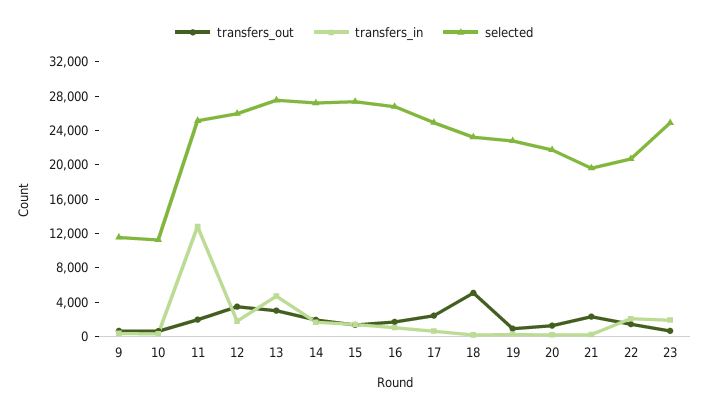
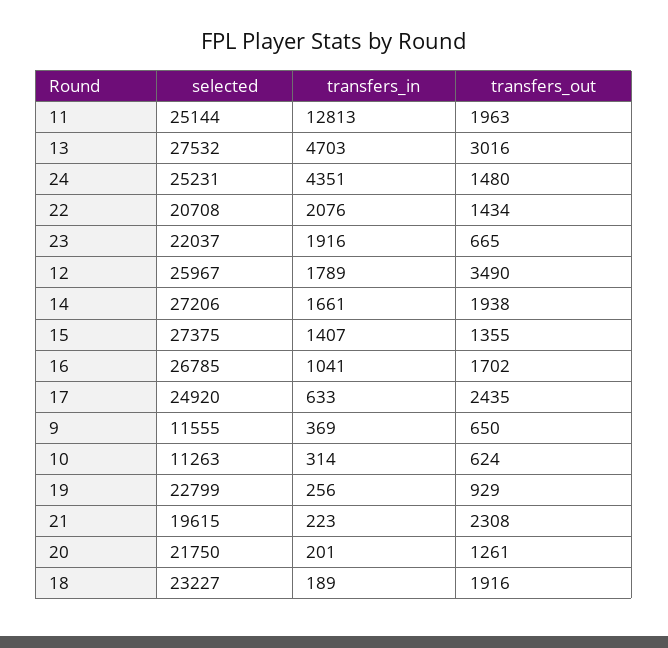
  {
    "transfers_out": {
      "9": 650,
      "10": 624,
      "11": 1963,
      "12": 3490,
      "13": 3016,
      "14": 1938,
      "15": 1355,
      "16": 1702,
      "17": 2435,
-     "18": 5000,
+     "18": 1916,
      "19": 929,
      "20": 1261,
      "21": 2308,
      "22": 1434,
-     "23": 665
+     "23": 665,
+     "24": 1480
    },
    "transfers_in": {
      "9": 369,
      "10": 314,
      "11": 12813,
      "12": 1789,
      "13": 4703,
      "14": 1661,
      "15": 1407,
      "16": 1041,
      "17": 633,
      "18": 189,
      "19": 256,
      "20": 201,
      "21": 223,
      "22": 2076,
-     "23": 1916
+     "23": 1916,
+     "24": 4351
    },
    "selected": {
      "9": 11555,
      "10": 11263,
      "11": 25144,
      "12": 25967,
      "13": 27532,
      "14": 27206,
      "15": 27375,
      "16": 26785,
      "17": 24920,
      "18": 23227,
      "19": 22799,
      "20": 21750,
      "21": 19615,
      "22": 20708,
-     "23": 25000
+     "23": 22037,
+     "24": 25231
    }
  }

